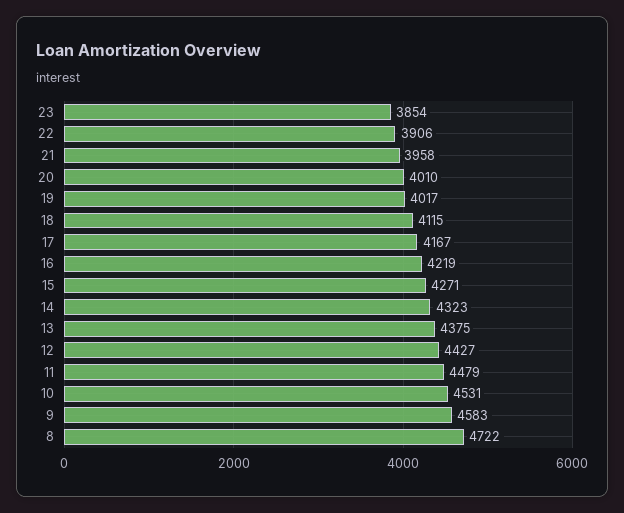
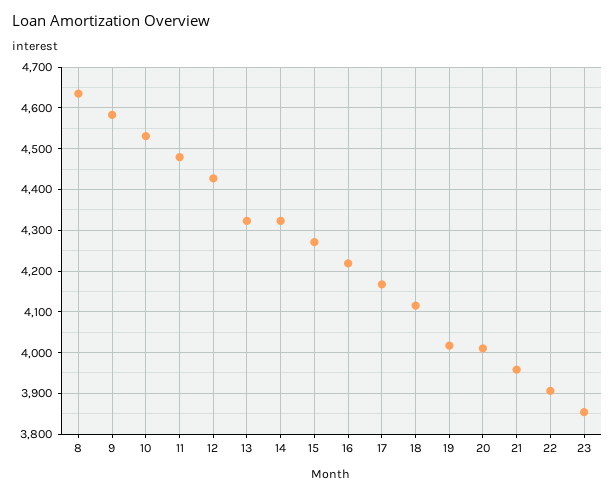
  {
    "23": 3854,
    "22": 3906,
    "21": 3958,
    "20": 4010,
    "19": 4017,
    "18": 4115,
    "17": 4167,
    "16": 4219,
    "15": 4271,
    "14": 4323,
-   "13": 4375,
+   "13": 4320,
    "12": 4427,
    "11": 4479,
    "10": 4531,
    "9": 4583,
-   "8": 4722
+   "8": 4640
  }

